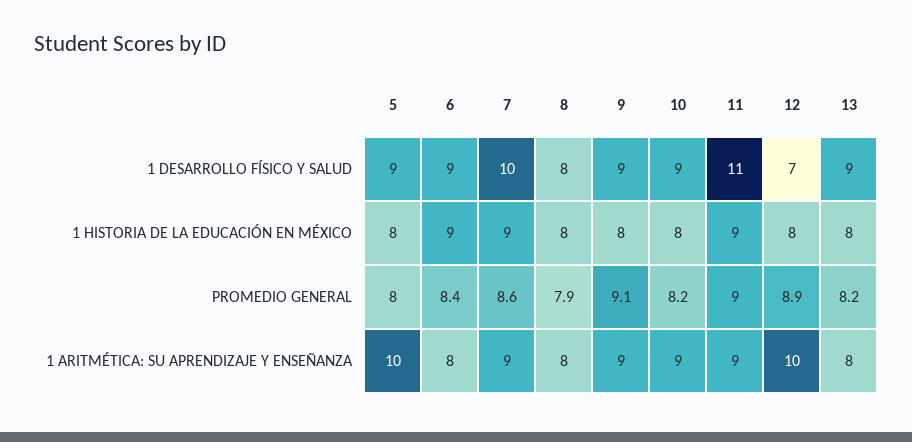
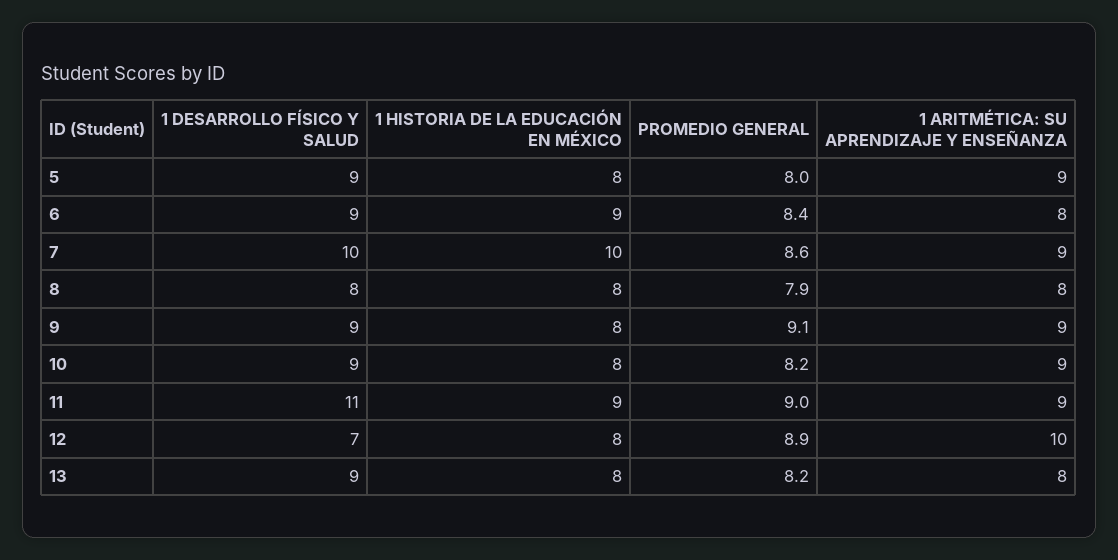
  {
    "5": {
      "1 DESARROLLO FÍSICO Y SALUD": 9,
      "1 HISTORIA DE LA EDUCACIÓN EN MÉXICO": 8,
      "PROMEDIO GENERAL": 8,
-     "1 ARITMÉTICA: SU APRENDIZAJE Y ENSEÑANZA": 10
+     "1 ARITMÉTICA: SU APRENDIZAJE Y ENSEÑANZA": 9
    },
    "6": {
      "1 DESARROLLO FÍSICO Y SALUD": 9,
      "1 HISTORIA DE LA EDUCACIÓN EN MÉXICO": 9,
      "PROMEDIO GENERAL": 8.4,
      "1 ARITMÉTICA: SU APRENDIZAJE Y ENSEÑANZA": 8
    },
    "7": {
      "1 DESARROLLO FÍSICO Y SALUD": 10,
-     "1 HISTORIA DE LA EDUCACIÓN EN MÉXICO": 9,
+     "1 HISTORIA DE LA EDUCACIÓN EN MÉXICO": 10,
      "PROMEDIO GENERAL": 8.6,
      "1 ARITMÉTICA: SU APRENDIZAJE Y ENSEÑANZA": 9
    },
    "8": {
      "1 DESARROLLO FÍSICO Y SALUD": 8,
      "1 HISTORIA DE LA EDUCACIÓN EN MÉXICO": 8,
      "PROMEDIO GENERAL": 7.9,
      "1 ARITMÉTICA: SU APRENDIZAJE Y ENSEÑANZA": 8
    },
    "9": {
      "1 DESARROLLO FÍSICO Y SALUD": 9,
      "1 HISTORIA DE LA EDUCACIÓN EN MÉXICO": 8,
      "PROMEDIO GENERAL": 9.1,
      "1 ARITMÉTICA: SU APRENDIZAJE Y ENSEÑANZA": 9
    },
    "10": {
      "1 DESARROLLO FÍSICO Y SALUD": 9,
      "1 HISTORIA DE LA EDUCACIÓN EN MÉXICO": 8,
      "PROMEDIO GENERAL": 8.2,
      "1 ARITMÉTICA: SU APRENDIZAJE Y ENSEÑANZA": 9
    },
    "11": {
      "1 DESARROLLO FÍSICO Y SALUD": 11,
      "1 HISTORIA DE LA EDUCACIÓN EN MÉXICO": 9,
      "PROMEDIO GENERAL": 9,
      "1 ARITMÉTICA: SU APRENDIZAJE Y ENSEÑANZA": 9
    },
    "12": {
      "1 DESARROLLO FÍSICO Y SALUD": 7,
      "1 HISTORIA DE LA EDUCACIÓN EN MÉXICO": 8,
      "PROMEDIO GENERAL": 8.9,
      "1 ARITMÉTICA: SU APRENDIZAJE Y ENSEÑANZA": 10
    },
    "13": {
      "1 DESARROLLO FÍSICO Y SALUD": 9,
      "1 HISTORIA DE LA EDUCACIÓN EN MÉXICO": 8,
      "PROMEDIO GENERAL": 8.2,
      "1 ARITMÉTICA: SU APRENDIZAJE Y ENSEÑANZA": 8
    }
  }

